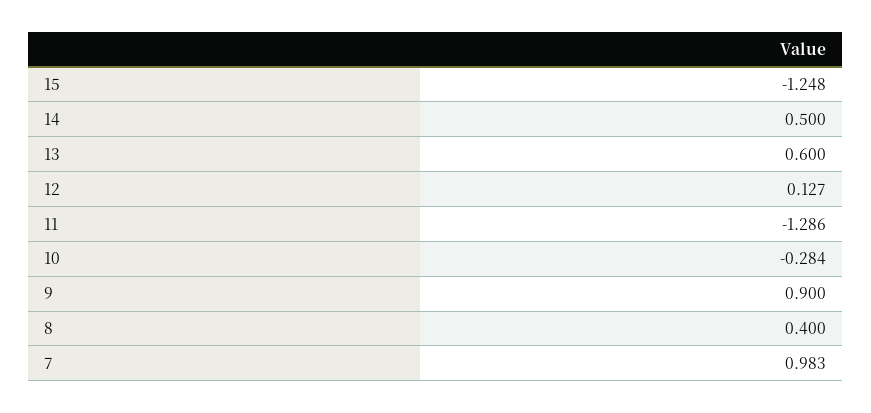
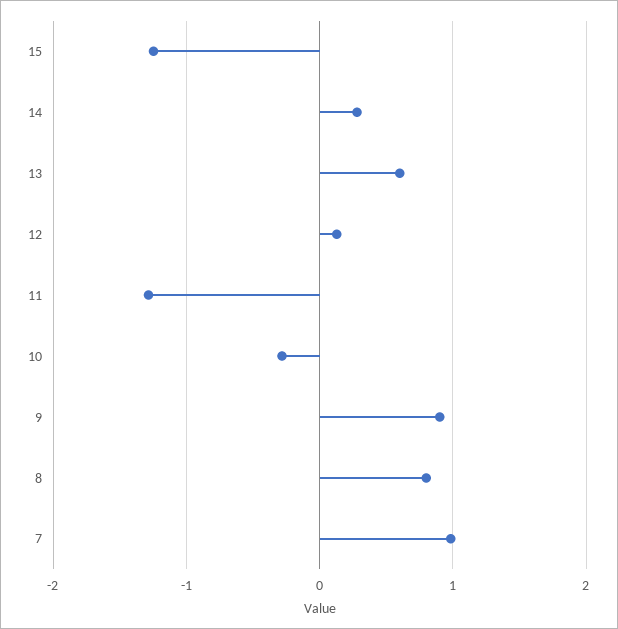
  {
    "15": -1.248,
-   "14": 0.5,
+   "14": 0.3,
    "13": 0.6,
    "12": 0.127,
    "11": -1.286,
    "10": -0.284,
    "9": 0.9,
-   "8": 0.4,
+   "8": 0.8,
    "7": 0.983
  }

